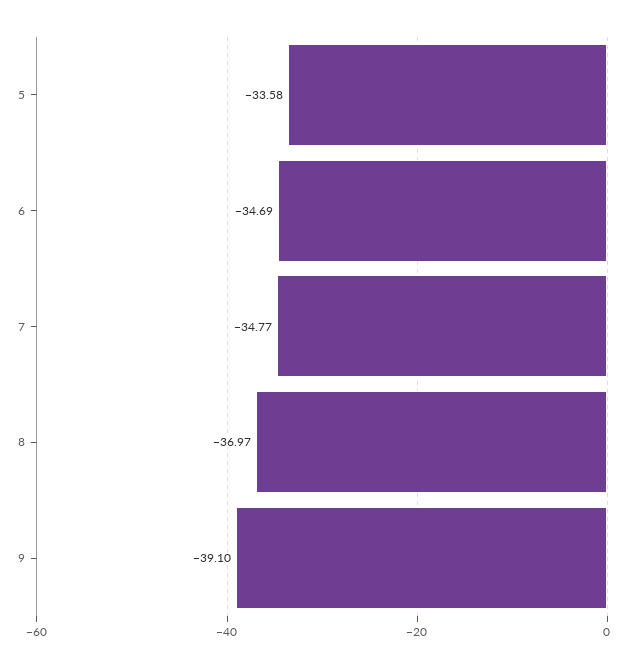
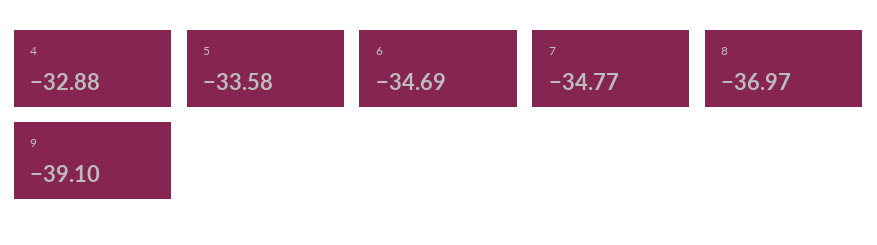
  {
    "5": -33.58,
    "6": -34.69,
    "7": -34.77,
    "8": -36.97,
-   "9": -39.1
+   "9": -39.1,
+   "4": -32.88
  }

